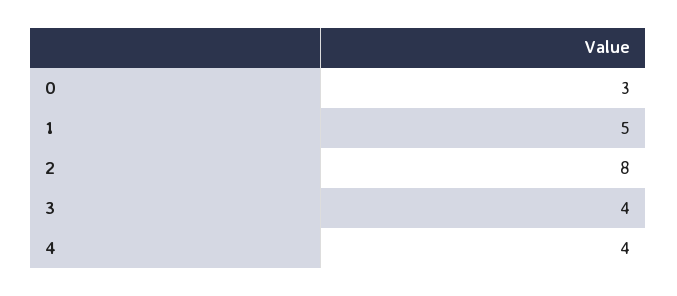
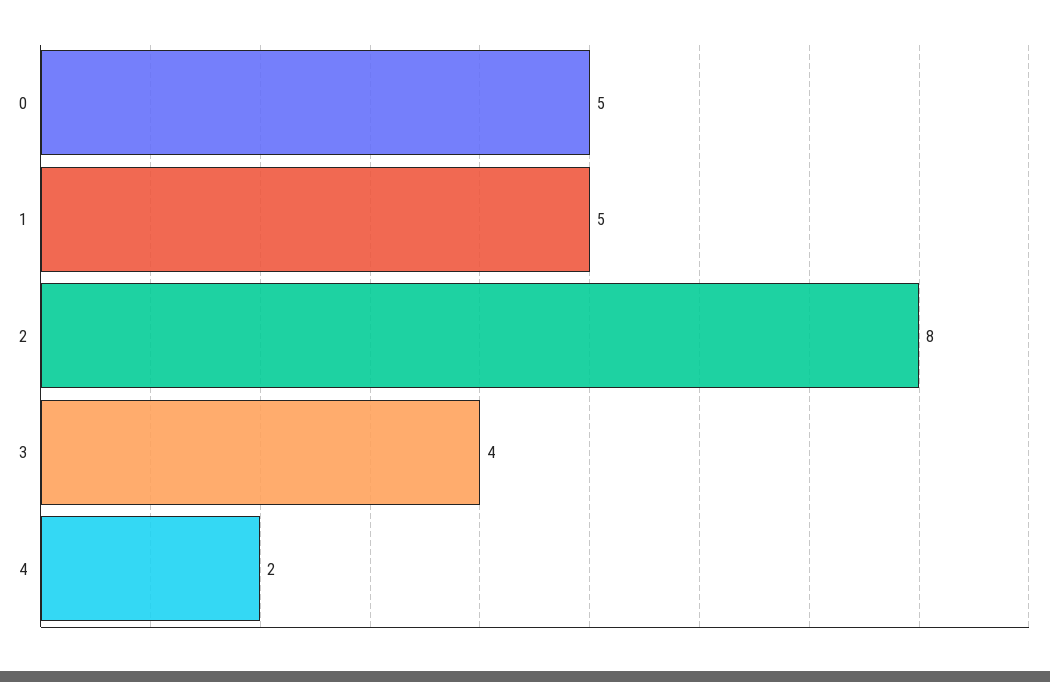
  {
-   "0": 3,
+   "0": 5,
    "1": 5,
    "2": 8,
    "3": 4,
-   "4": 4
+   "4": 2
  }

